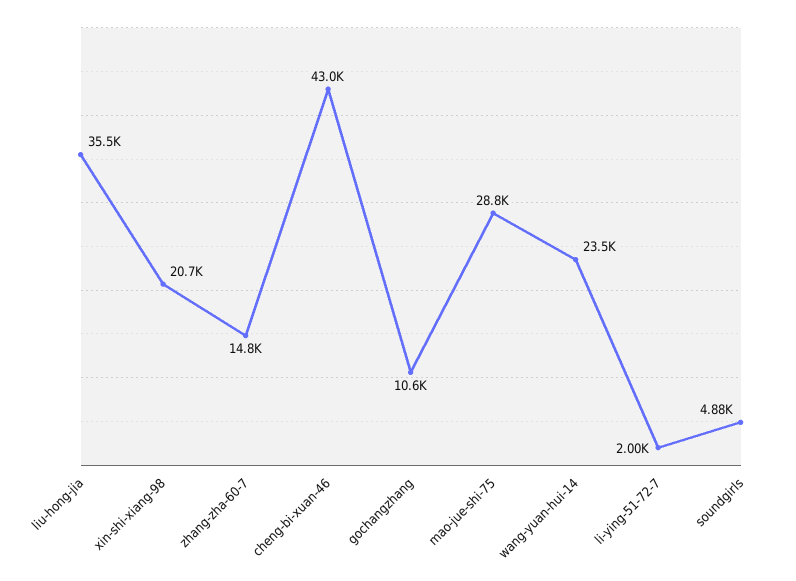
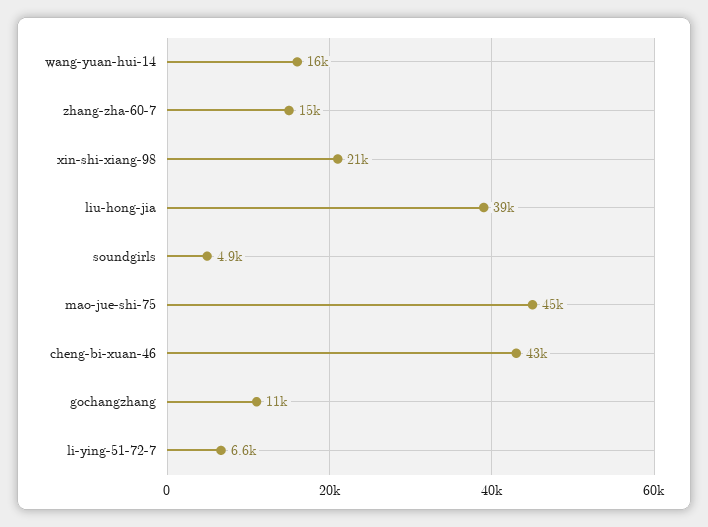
  {
-   "liu-hong-jia": 35500,
+   "liu-hong-jia": 39000,
    "xin-shi-xiang-98": 20700,
    "zhang-zha-60-7": 14800,
    "cheng-bi-xuan-46": 43000,
    "gochangzhang": 10600,
-   "mao-jue-shi-75": 28800,
+   "mao-jue-shi-75": 45000,
-   "wang-yuan-hui-14": 23500,
+   "wang-yuan-hui-14": 16000,
-   "li-ying-51-72-7": 2000,
+   "li-ying-51-72-7": 6600,
    "soundgirls": 4880
  }

